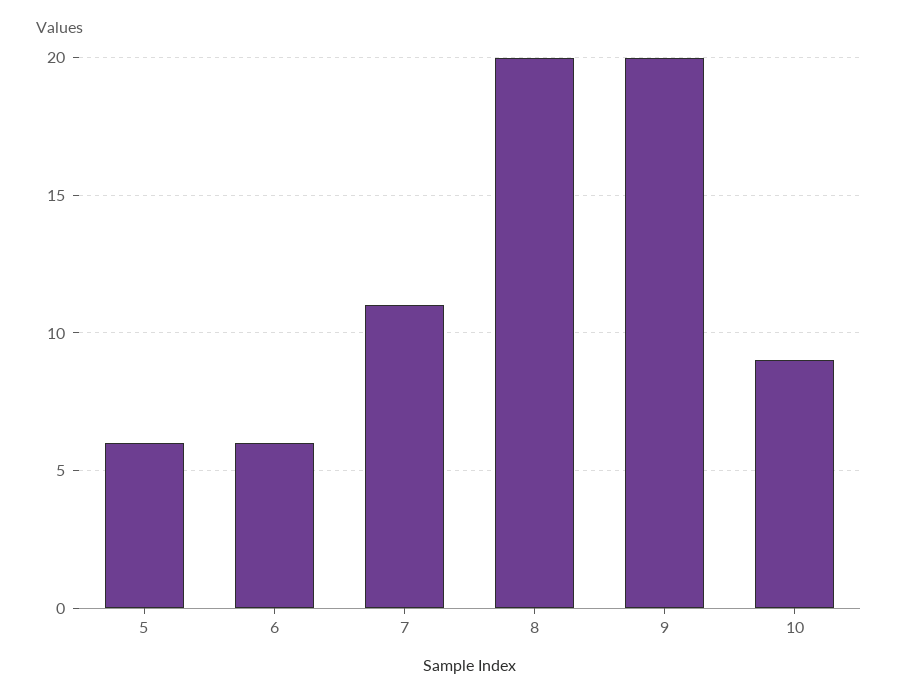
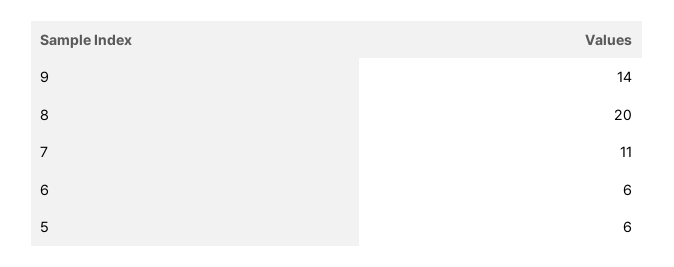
  {
    "5": 6,
    "6": 6,
    "7": 11,
    "8": 20,
-   "9": 20,
+   "9": 14
-   "10": 9
  }

